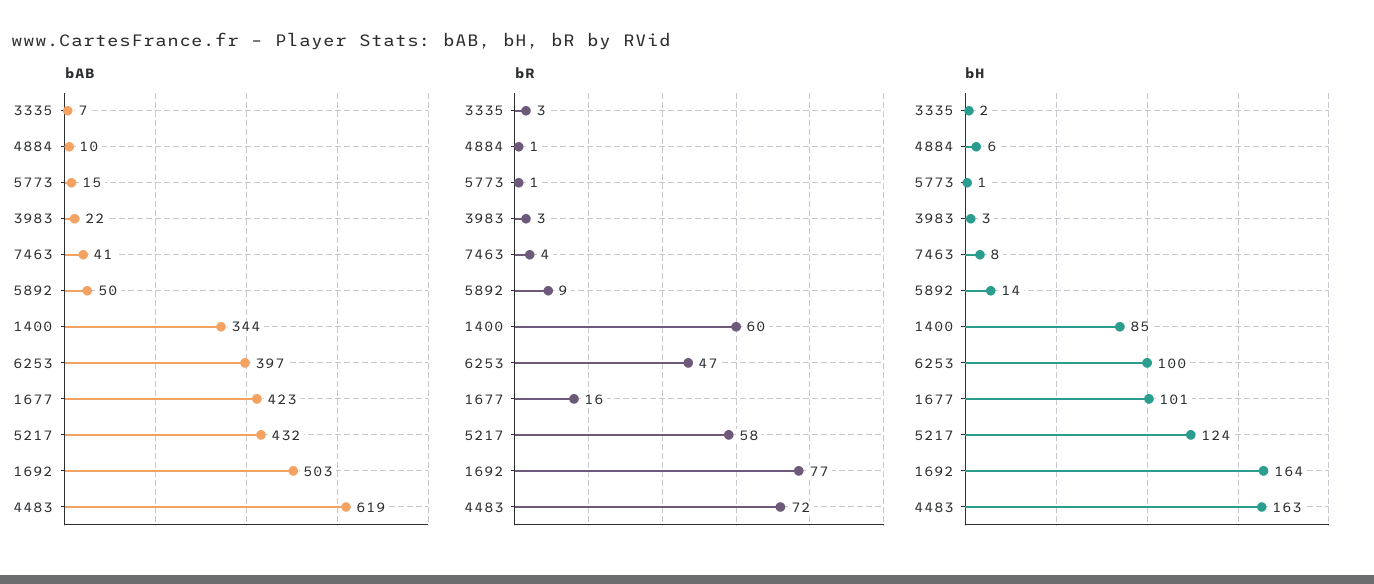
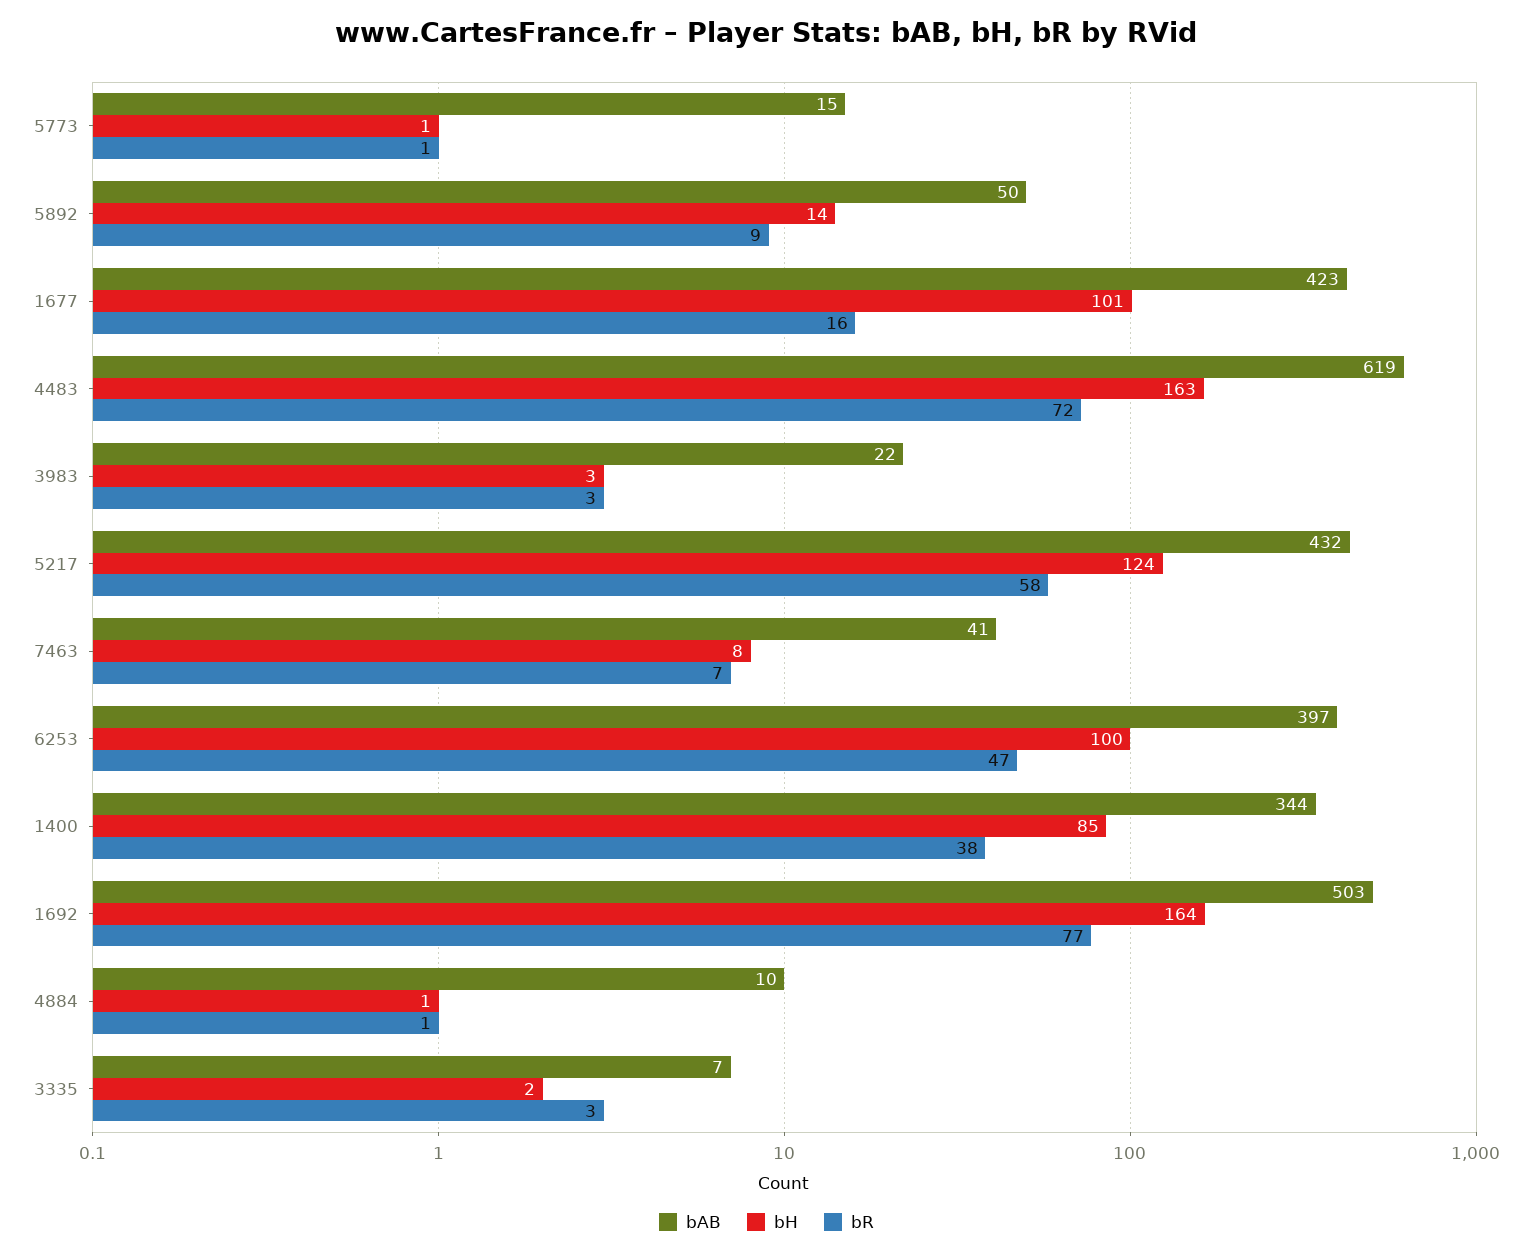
  {
    "bAB": {
      "3335": 7,
      "4884": 10,
      "5773": 15,
      "3983": 22,
      "7463": 41,
      "5892": 50,
      "1400": 344,
      "6253": 397,
      "1677": 423,
      "5217": 432,
      "1692": 503,
      "4483": 619
    },
    "bR": {
      "3335": 3,
      "4884": 1,
      "5773": 1,
      "3983": 3,
-     "7463": 4,
+     "7463": 7,
      "5892": 9,
-     "1400": 60,
+     "1400": 38,
      "6253": 47,
      "1677": 16,
      "5217": 58,
      "1692": 77,
      "4483": 72
    },
    "bH": {
      "3335": 2,
-     "4884": 6,
+     "4884": 1,
      "5773": 1,
      "3983": 3,
      "7463": 8,
      "5892": 14,
      "1400": 85,
      "6253": 100,
      "1677": 101,
      "5217": 124,
      "1692": 164,
      "4483": 163
    }
  }

